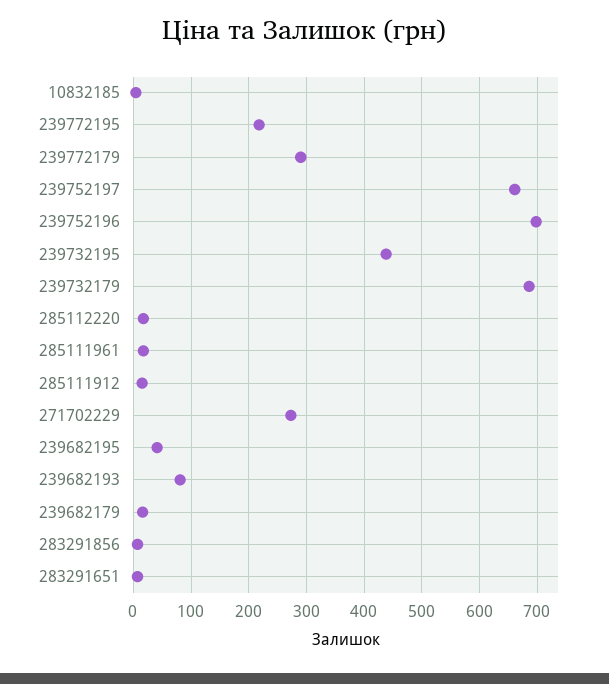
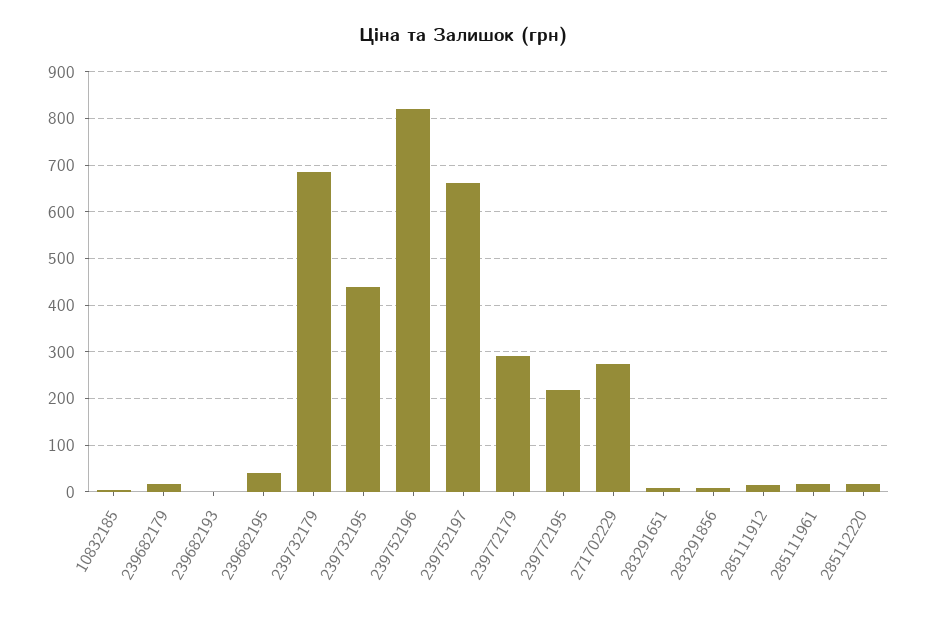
  {
    "10832185": 0,
    "239772195": 220,
    "239772179": 300,
    "239752197": 660,
-   "239752196": 700,
+   "239752196": 820,
    "239732195": 440,
    "239732179": 680,
    "285112220": 20,
    "285111961": 20,
    "285111912": 20,
    "271702229": 280,
    "239682195": 40,
-   "239682193": 80,
+   "239682193": 0,
    "239682179": 20,
    "283291856": 0,
    "283291651": 0
  }

